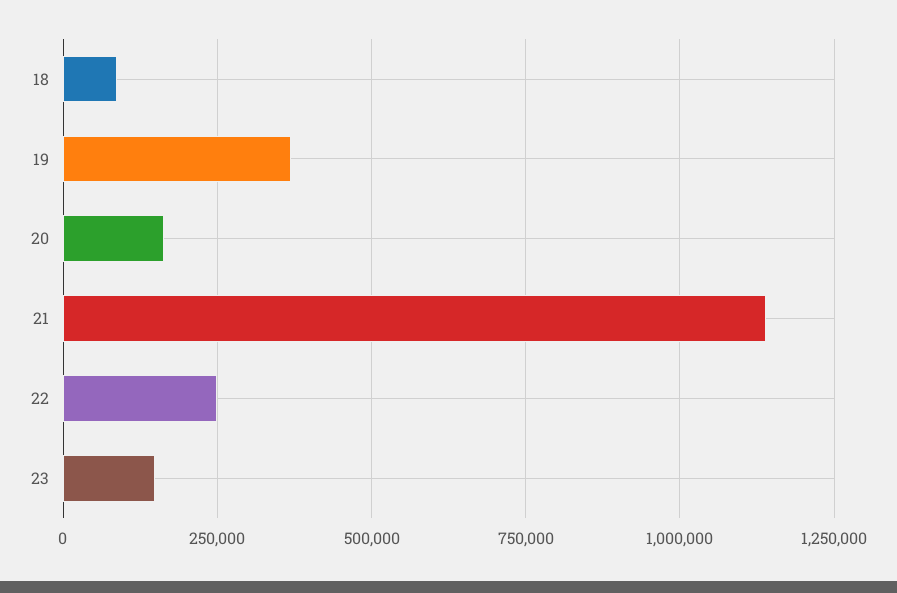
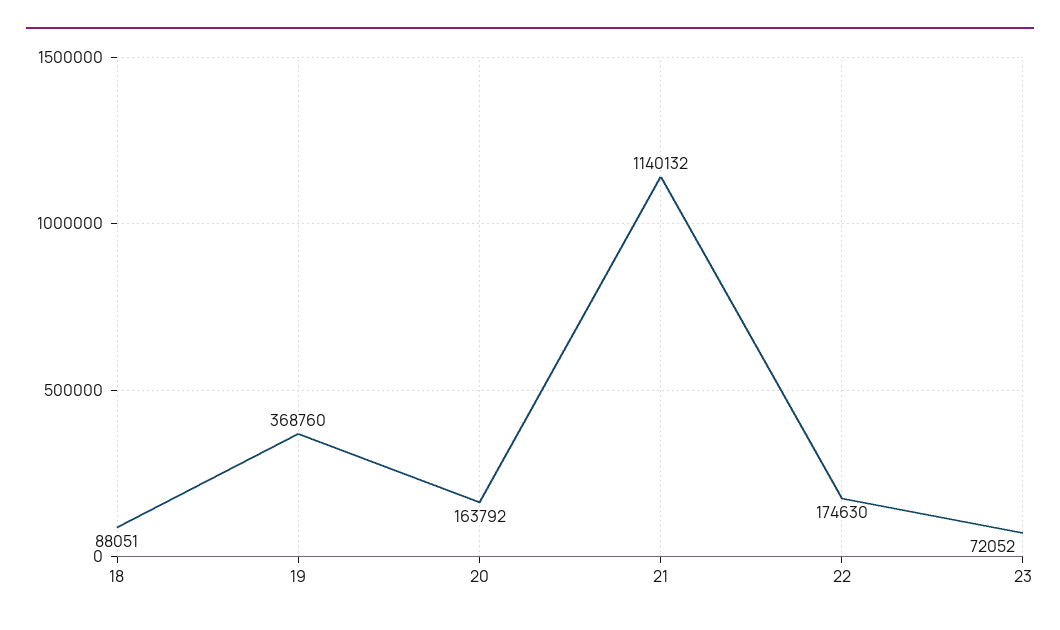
  {
    "18": 88051,
    "19": 368760,
    "20": 163792,
    "21": 1140132,
-   "22": 250000,
+   "22": 174630,
-   "23": 150000
+   "23": 72052
  }

